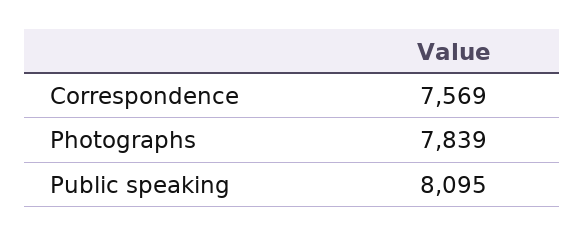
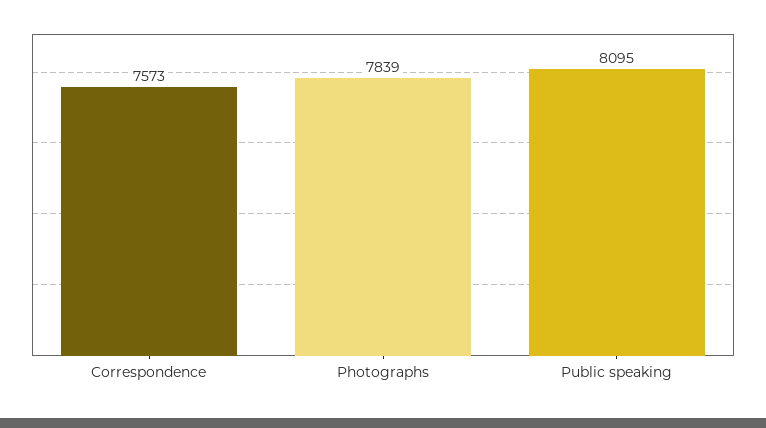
  {
-   "Correspondence": 7569,
+   "Correspondence": 7573,
    "Photographs": 7839,
    "Public speaking": 8095
  }

